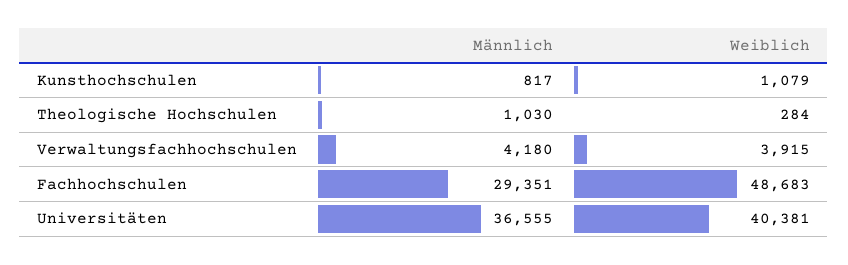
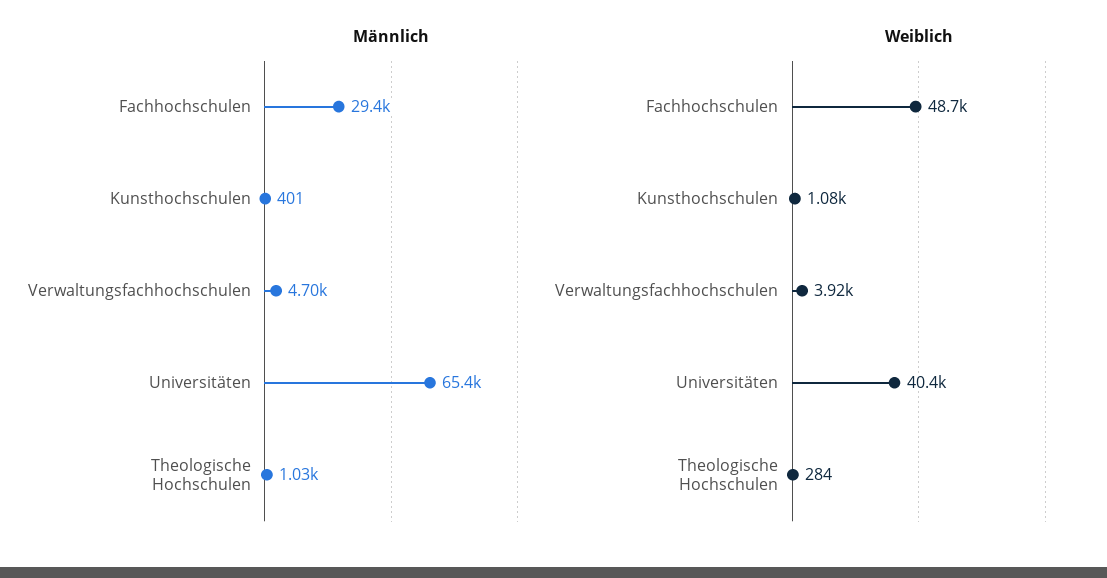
  {
    "Männlich": {
-     "Kunsthochschulen": 817,
+     "Kunsthochschulen": 401,
      "Theologische Hochschulen": 1030,
-     "Verwaltungsfachhochschulen": 4180,
+     "Verwaltungsfachhochschulen": 4700,
      "Fachhochschulen": 29351,
-     "Universitäten": 36555
+     "Universitäten": 65400
    },
    "Weiblich": {
      "Kunsthochschulen": 1079,
      "Theologische Hochschulen": 284,
      "Verwaltungsfachhochschulen": 3915,
      "Fachhochschulen": 48683,
      "Universitäten": 40381
    }
  }

